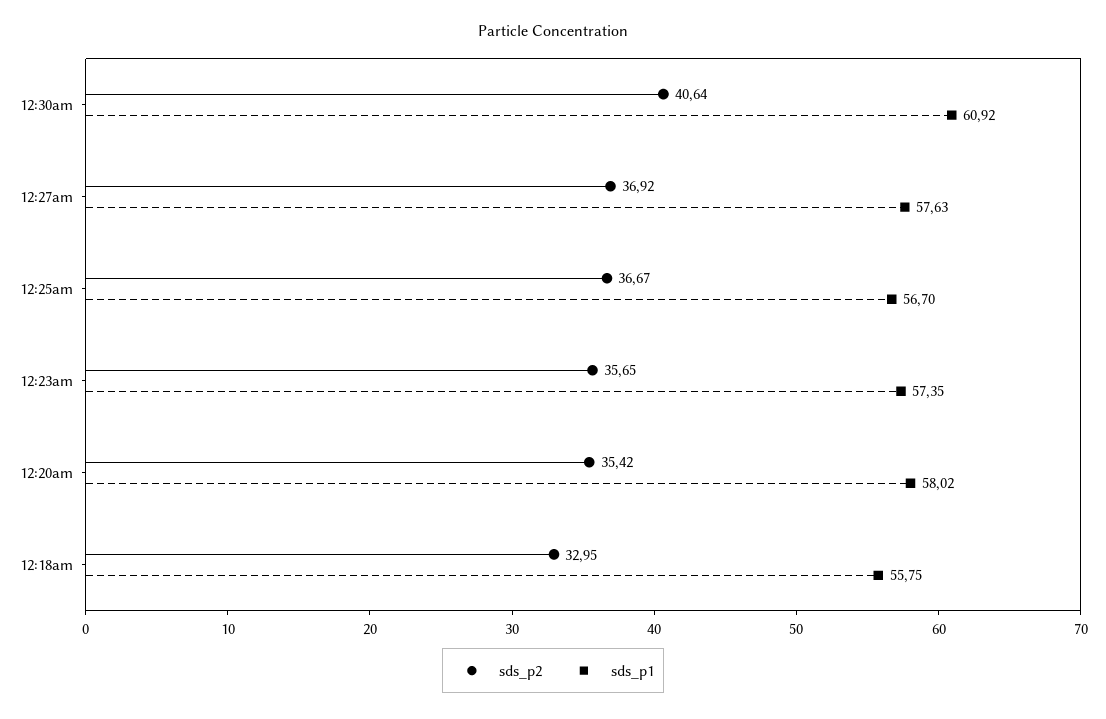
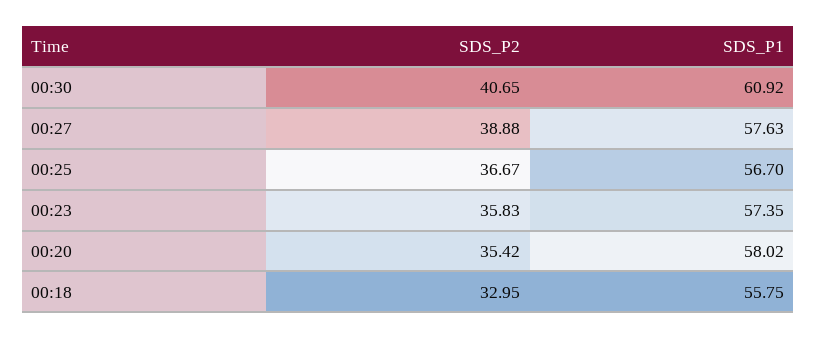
  {
    "sds_p2": {
-     "12:30am": 40.64,
+     "12:30am": 40.65,
-     "12:27am": 36.92,
+     "12:27am": 38.88,
      "12:25am": 36.67,
-     "12:23am": 35.65,
+     "12:23am": 35.83,
      "12:20am": 35.42,
      "12:18am": 32.95
    },
    "sds_p1": {
      "12:30am": 60.92,
      "12:27am": 57.63,
      "12:25am": 56.7,
      "12:23am": 57.35,
      "12:20am": 58.02,
      "12:18am": 55.75
    }
  }

